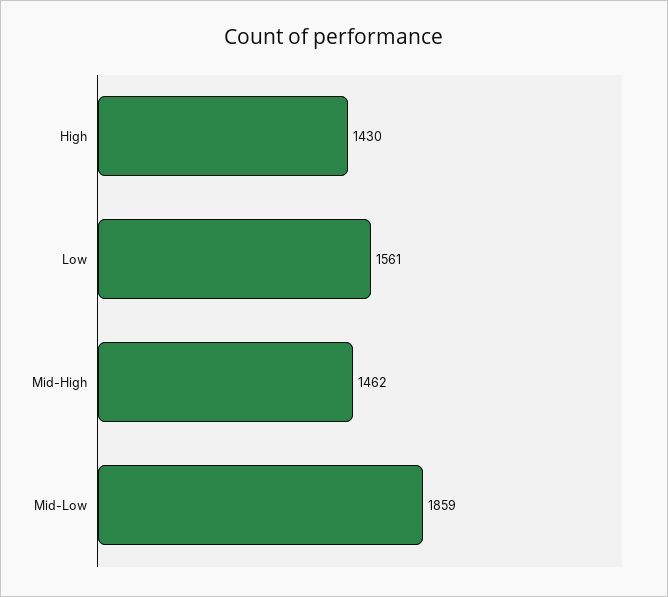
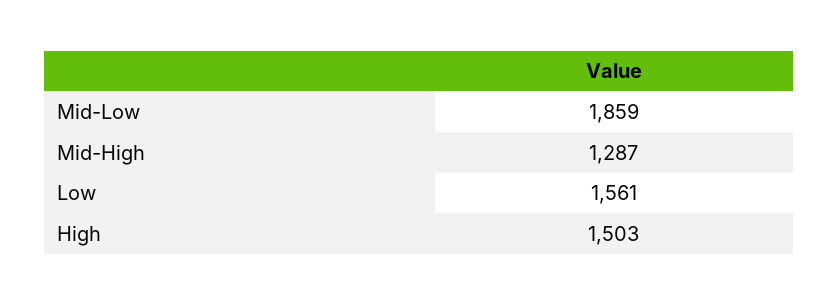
  {
-   "High": 1430,
+   "High": 1503,
    "Low": 1561,
-   "Mid-High": 1462,
+   "Mid-High": 1287,
    "Mid-Low": 1859
  }

